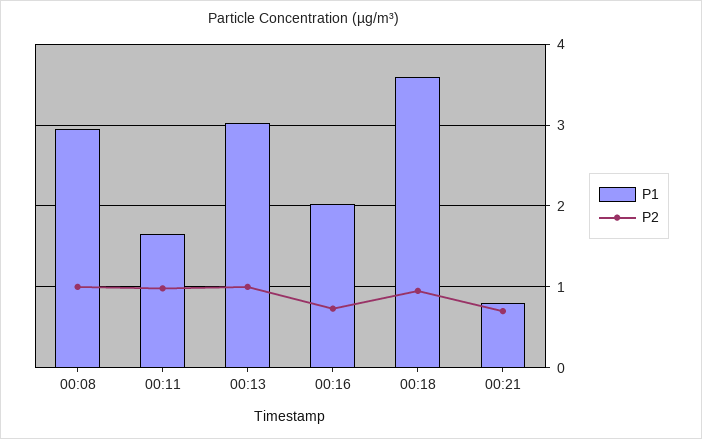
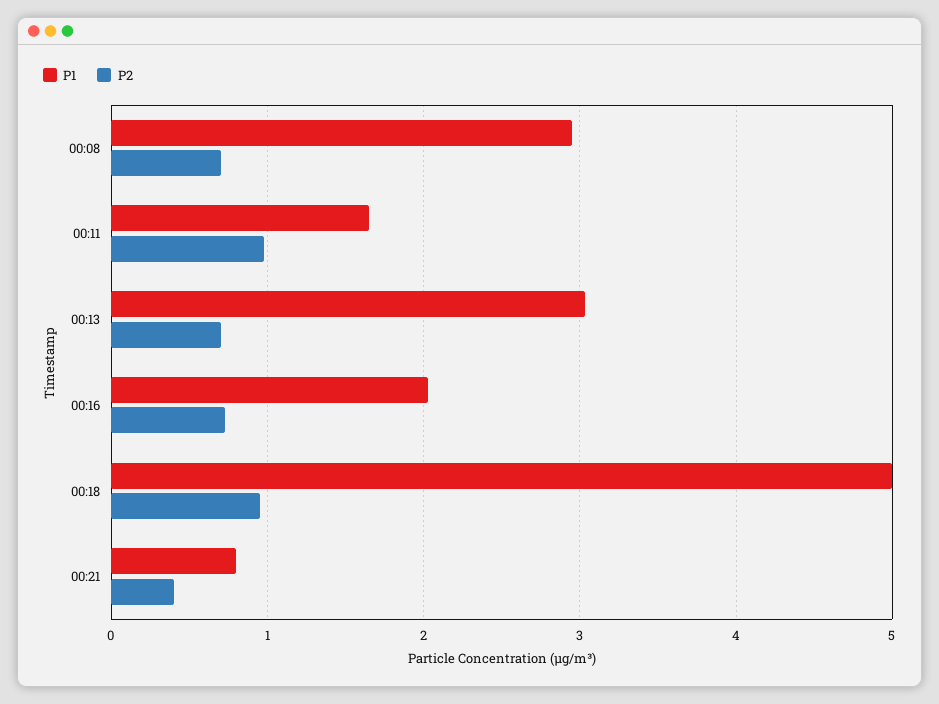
  {
    "P1": {
      "00:08": 3,
      "00:11": 1.7,
      "00:13": 3,
      "00:16": 2,
-     "00:18": 3.6,
+     "00:18": 5,
      "00:21": 0.8
    },
    "P2": {
-     "00:08": 1,
+     "00:08": 0.7,
      "00:11": 1,
-     "00:13": 1,
+     "00:13": 0.7,
      "00:16": 0.7,
      "00:18": 1,
-     "00:21": 0.7
+     "00:21": 0.4
    }
  }

